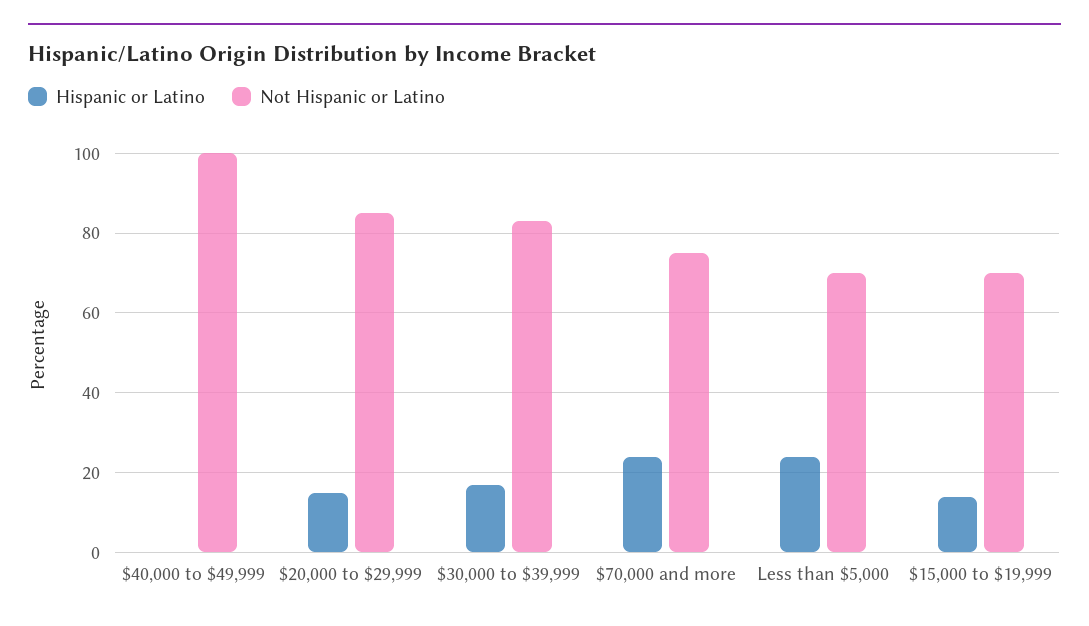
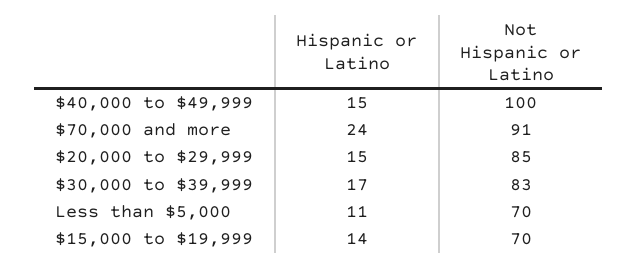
  {
    "Hispanic or Latino": {
-     "$40,000 to $49,999": 0,
+     "$40,000 to $49,999": 15,
      "$20,000 to $29,999": 15,
      "$30,000 to $39,999": 17,
      "$70,000 and more": 24,
-     "Less than $5,000": 25,
+     "Less than $5,000": 11,
      "$15,000 to $19,999": 14
    },
    "Not Hispanic or Latino": {
      "$40,000 to $49,999": 100,
      "$20,000 to $29,999": 85,
      "$30,000 to $39,999": 83,
-     "$70,000 and more": 75,
+     "$70,000 and more": 91,
      "Less than $5,000": 70,
      "$15,000 to $19,999": 70
    }
  }

